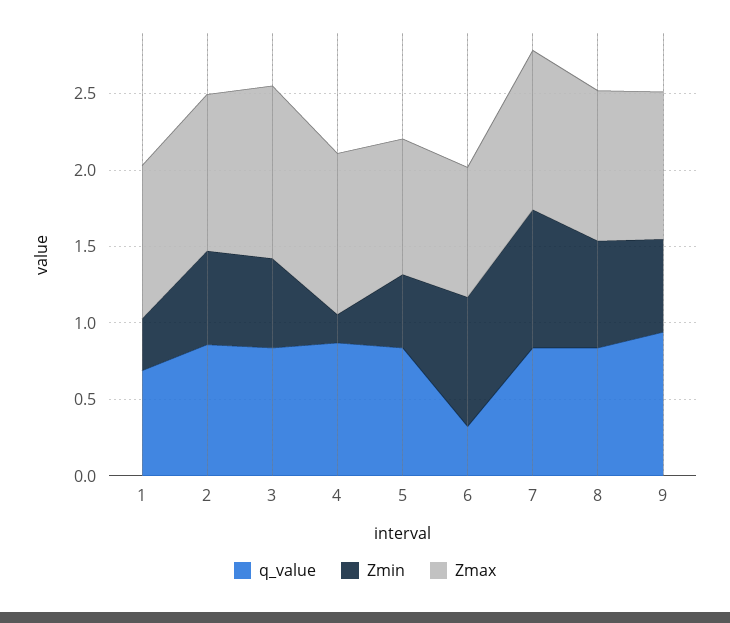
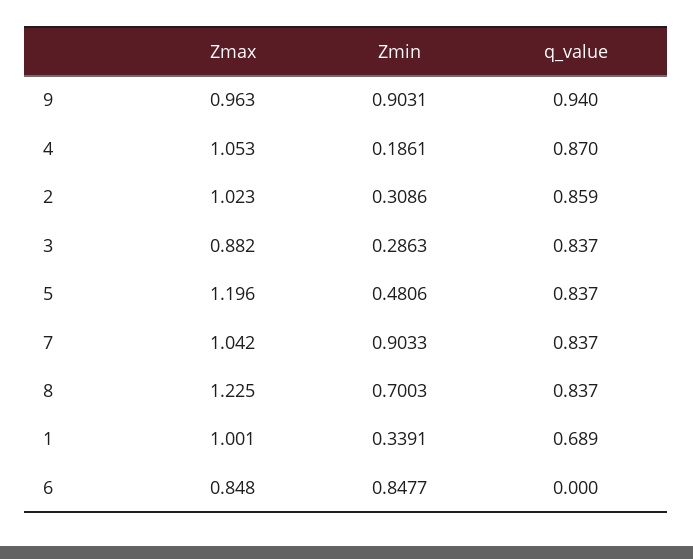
  {
    "q_value": {
      "1": 0.689,
      "2": 0.859,
      "3": 0.837,
      "4": 0.87,
      "5": 0.837,
-     "6": 0.3,
+     "6": 0,
      "7": 0.837,
      "8": 0.837,
      "9": 0.94
    },
    "Zmin": {
      "1": 0.3391,
-     "2": 0.6,
+     "2": 0.3086,
-     "3": 0.6,
+     "3": 0.2863,
      "4": 0.1861,
      "5": 0.4806,
      "6": 0.8477,
      "7": 0.9033,
      "8": 0.7003,
-     "9": 0.6
+     "9": 0.9031
    },
    "Zmax": {
      "1": 1.001,
      "2": 1.023,
-     "3": 1.1,
+     "3": 0.882,
      "4": 1.053,
-     "5": 0.9,
+     "5": 1.196,
      "6": 0.848,
      "7": 1.042,
-     "8": 1,
+     "8": 1.225,
      "9": 0.963
    }
  }

